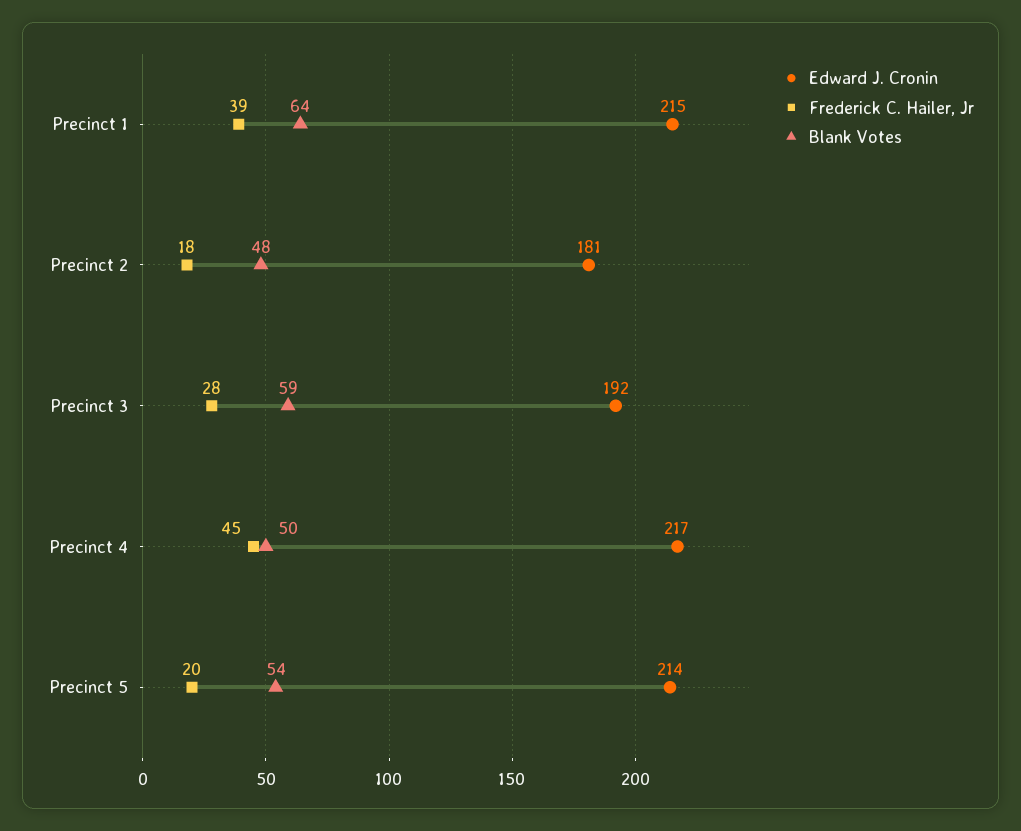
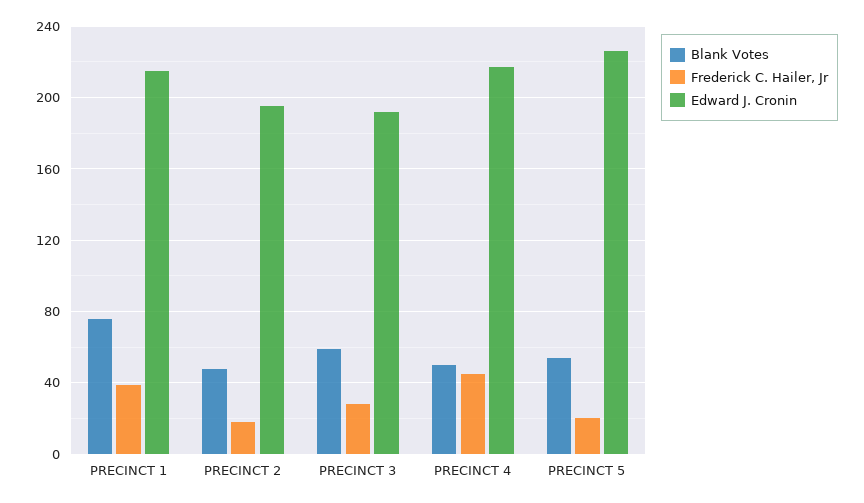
  {
    "Edward J. Cronin": {
      "Precinct 1": 215,
-     "Precinct 2": 181,
+     "Precinct 2": 195,
      "Precinct 3": 192,
      "Precinct 4": 217,
-     "Precinct 5": 214
+     "Precinct 5": 225
    },
    "Frederick C. Hailer, Jr": {
      "Precinct 1": 39,
      "Precinct 2": 18,
      "Precinct 3": 28,
      "Precinct 4": 45,
      "Precinct 5": 20
    },
    "Blank Votes": {
-     "Precinct 1": 64,
+     "Precinct 1": 75,
      "Precinct 2": 48,
      "Precinct 3": 59,
      "Precinct 4": 50,
      "Precinct 5": 54
    }
  }

